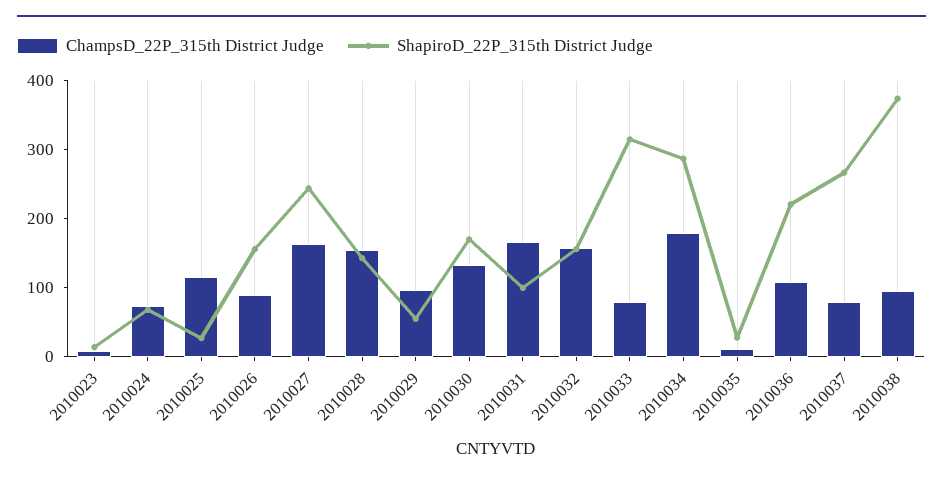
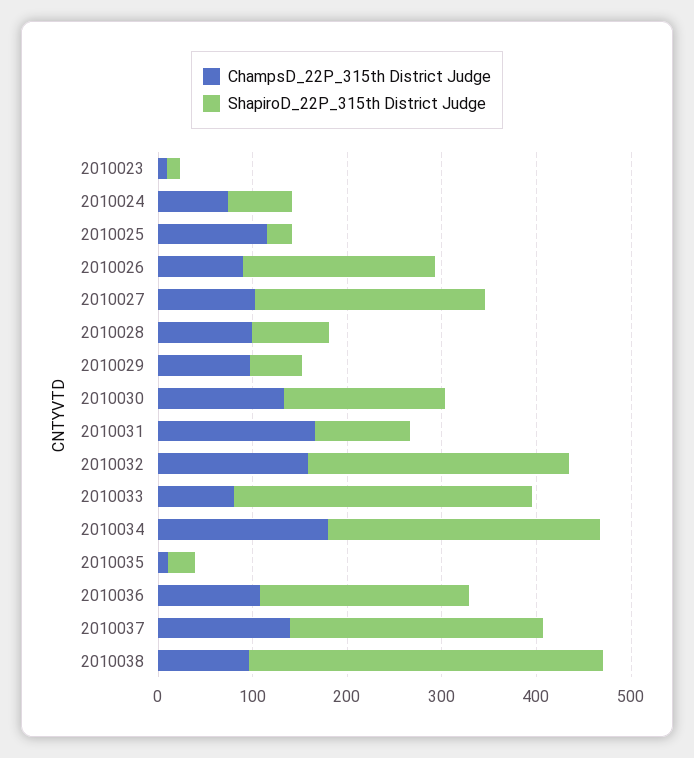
  {
    "ChampsD_22P_315th District Judge": {
      "2010023": 0,
      "2010024": 80,
      "2010025": 120,
      "2010026": 100,
-     "2010027": 160,
+     "2010027": 100,
-     "2010028": 160,
+     "2010028": 100,
      "2010029": 100,
      "2010030": 140,
      "2010031": 160,
      "2010032": 160,
      "2010033": 80,
      "2010034": 180,
      "2010035": 20,
      "2010036": 100,
-     "2010037": 80,
+     "2010037": 140,
      "2010038": 100
    },
    "ShapiroD_22P_315th District Judge": {
      "2010023": 20,
      "2010024": 60,
      "2010025": 20,
-     "2010026": 160,
+     "2010026": 200,
      "2010027": 240,
-     "2010028": 140,
+     "2010028": 80,
      "2010029": 60,
      "2010030": 180,
      "2010031": 100,
-     "2010032": 160,
+     "2010032": 280,
      "2010033": 320,
      "2010034": 280,
      "2010035": 20,
      "2010036": 220,
      "2010037": 260,
      "2010038": 380
    }
  }

